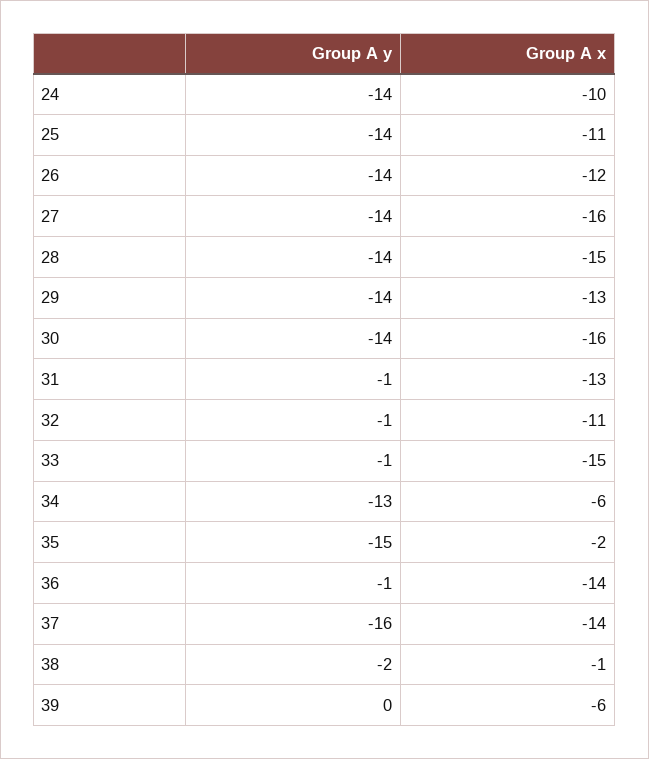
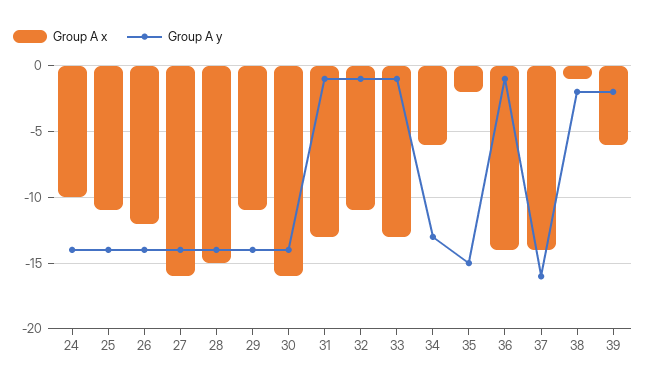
  {
    "Group A y": {
      "24": -14,
      "25": -14,
      "26": -14,
      "27": -14,
      "28": -14,
      "29": -14,
      "30": -14,
      "31": -1,
      "32": -1,
      "33": -1,
      "34": -13,
      "35": -15,
      "36": -1,
      "37": -16,
      "38": -2,
-     "39": 0
+     "39": -2
    },
    "Group A x": {
      "24": -10,
      "25": -11,
      "26": -12,
      "27": -16,
      "28": -15,
-     "29": -13,
+     "29": -11,
      "30": -16,
      "31": -13,
      "32": -11,
-     "33": -15,
+     "33": -13,
      "34": -6,
      "35": -2,
      "36": -14,
      "37": -14,
      "38": -1,
      "39": -6
    }
  }

